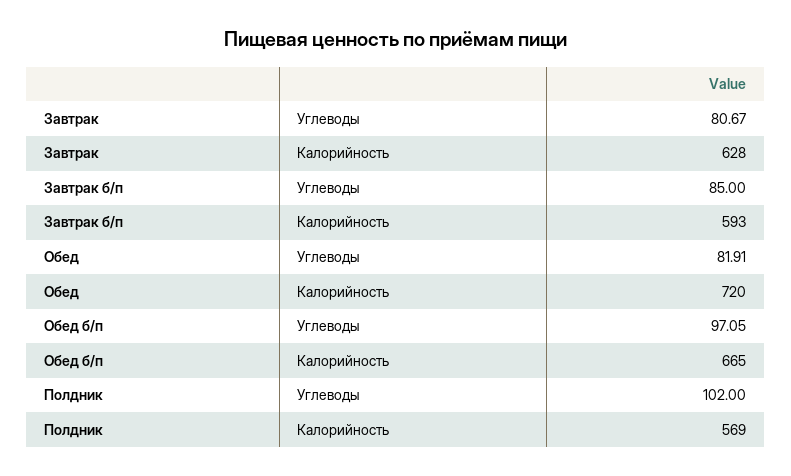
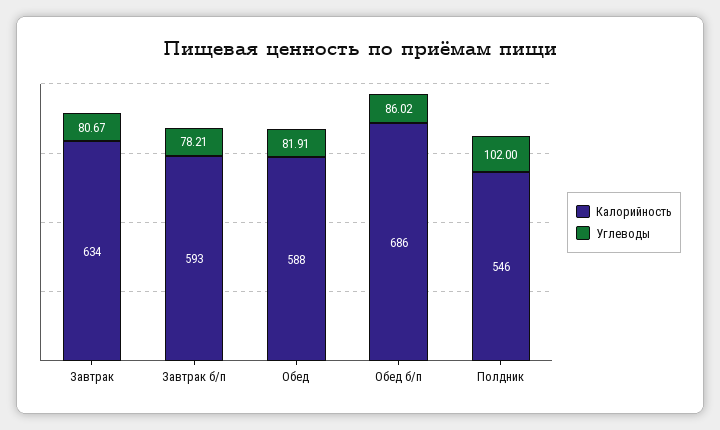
  {
    "Углеводы": {
      "Завтрак": 80.67,
-     "Завтрак б/п": 85,
+     "Завтрак б/п": 78.21,
      "Обед": 81.91,
-     "Обед б/п": 97.05,
+     "Обед б/п": 86.02,
      "Полдник": 102
    },
    "Калорийность": {
-     "Завтрак": 628,
+     "Завтрак": 634,
      "Завтрак б/п": 593,
-     "Обед": 720,
+     "Обед": 588,
-     "Обед б/п": 665,
+     "Обед б/п": 686,
-     "Полдник": 569
+     "Полдник": 546
    }
  }

